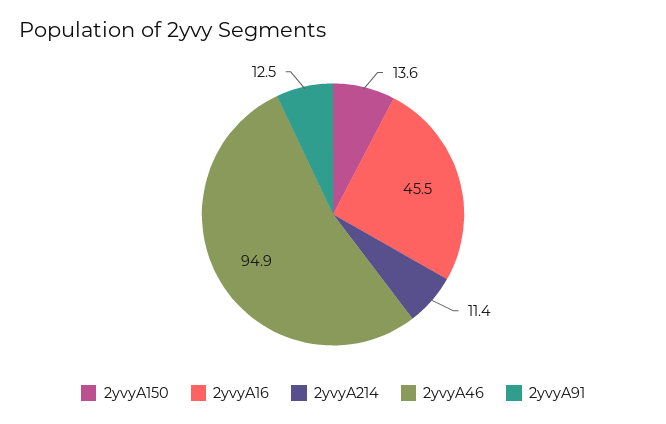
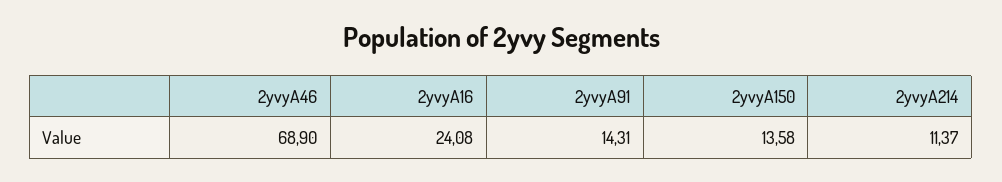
  {
    "2yvyA150": 13.58,
-   "2yvyA16": 45.5,
+   "2yvyA16": 24.08,
    "2yvyA214": 11.37,
-   "2yvyA46": 94.9,
+   "2yvyA46": 68.9,
-   "2yvyA91": 12.5
+   "2yvyA91": 14.31
  }

